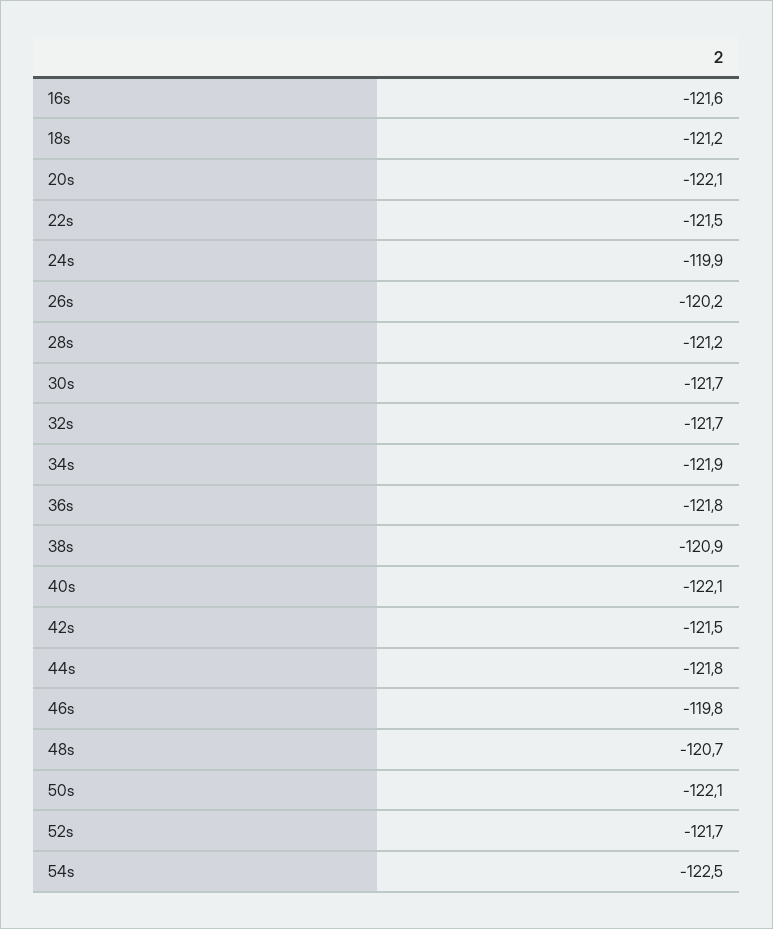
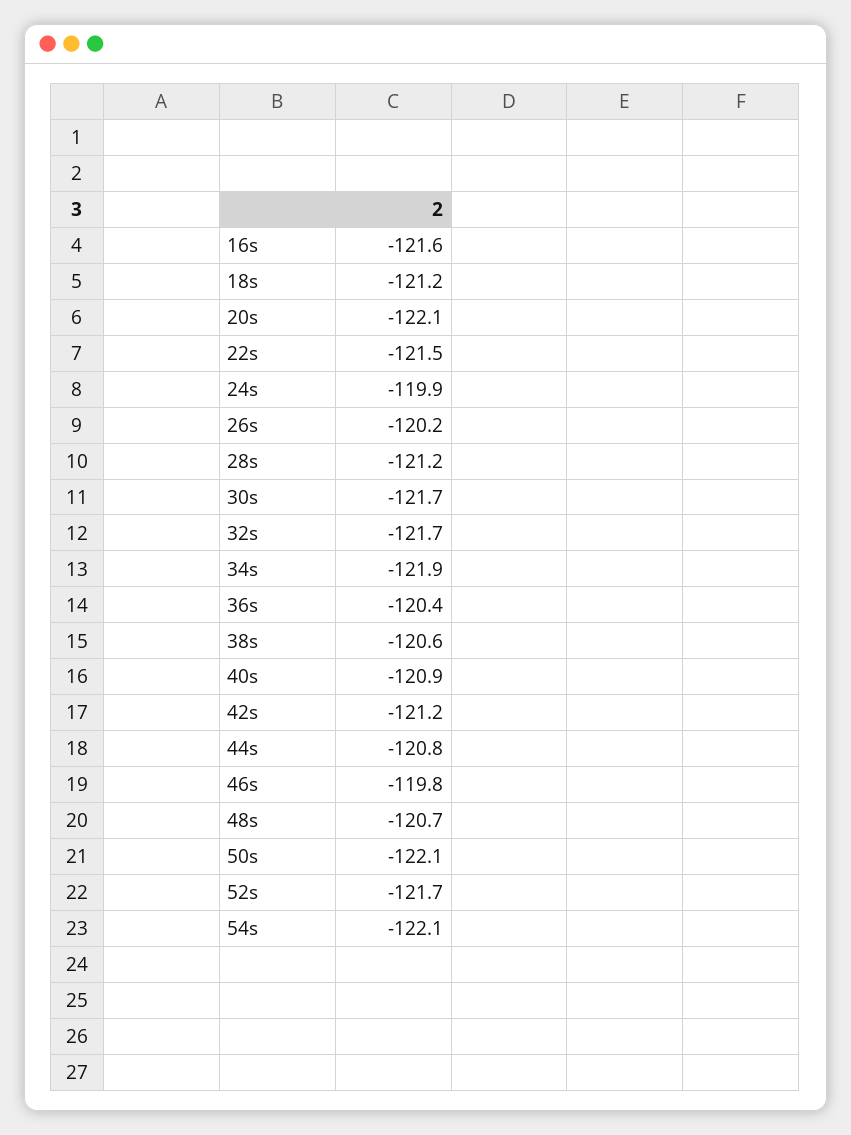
  {
    "16s": -121.6,
    "18s": -121.2,
    "20s": -122.1,
    "22s": -121.5,
    "24s": -119.9,
    "26s": -120.2,
    "28s": -121.2,
    "30s": -121.7,
    "32s": -121.7,
    "34s": -121.9,
-   "36s": -121.8,
+   "36s": -120.4,
-   "38s": -120.9,
+   "38s": -120.6,
-   "40s": -122.1,
+   "40s": -120.9,
-   "42s": -121.5,
+   "42s": -121.2,
-   "44s": -121.8,
+   "44s": -120.8,
    "46s": -119.8,
    "48s": -120.7,
    "50s": -122.1,
    "52s": -121.7,
-   "54s": -122.5
+   "54s": -122.1
  }

